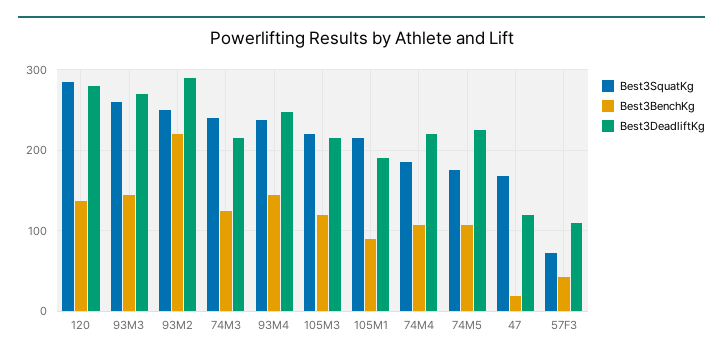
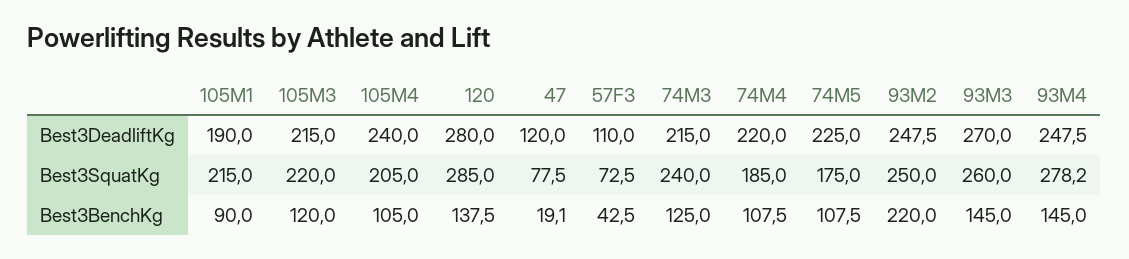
  {
    "Best3SquatKg": {
      "120": 285,
      "93M3": 260,
      "93M2": 250,
      "74M3": 240,
-     "93M4": 240,
+     "93M4": 278.2,
      "105M3": 220,
      "105M1": 215,
      "74M4": 185,
      "74M5": 175,
-     "47": 170,
+     "47": 77.5,
-     "57F3": 72.5
+     "57F3": 72.5,
+     "105M4": 205
    },
    "Best3BenchKg": {
      "120": 137.5,
      "93M3": 145,
      "93M2": 220,
      "74M3": 125,
      "93M4": 145,
      "105M3": 120,
      "105M1": 90,
      "74M4": 107.5,
      "74M5": 107.5,
      "47": 19.1,
-     "57F3": 42.5
+     "57F3": 42.5,
+     "105M4": 105
    },
    "Best3DeadliftKg": {
      "120": 280,
      "93M3": 270,
-     "93M2": 290,
+     "93M2": 247.5,
      "74M3": 215,
      "93M4": 247.5,
      "105M3": 215,
      "105M1": 190,
      "74M4": 220,
      "74M5": 225,
      "47": 120,
-     "57F3": 110
+     "57F3": 110,
+     "105M4": 240
    }
  }

